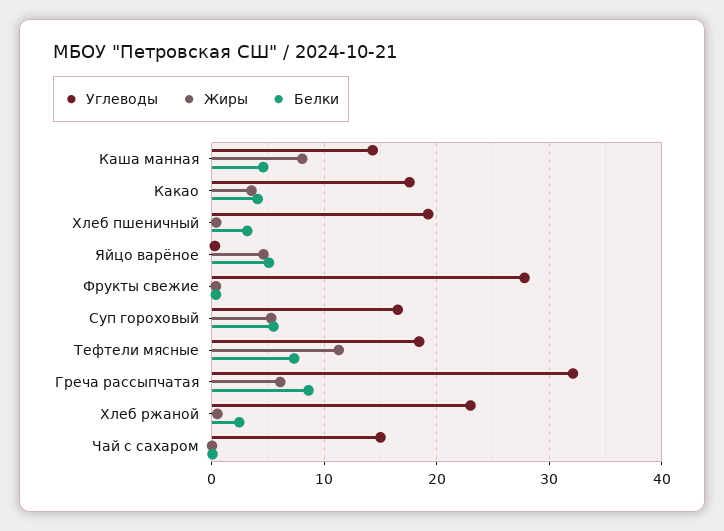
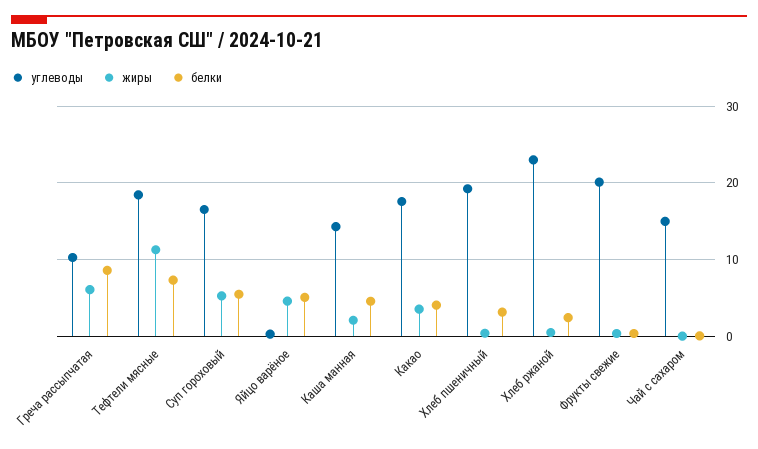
  {
    "Углеводы": {
      "Каша манная": 14,
      "Какао": 18,
      "Хлеб пшеничный": 19,
      "Яйцо варёное": 0,
-     "Фрукты свежие": 28,
+     "Фрукты свежие": 20,
      "Суп гороховый": 17,
      "Тефтели мясные": 18,
-     "Греча рассыпчатая": 32,
+     "Греча рассыпчатая": 10,
      "Хлеб ржаной": 23,
      "Чай с сахаром": 15
    },
    "Жиры": {
-     "Каша манная": 8,
+     "Каша манная": 2,
      "Какао": 4,
      "Хлеб пшеничный": 0,
      "Яйцо варёное": 5,
      "Фрукты свежие": 0,
      "Суп гороховый": 5,
      "Тефтели мясные": 11,
      "Греча рассыпчатая": 6,
      "Хлеб ржаной": 1,
      "Чай с сахаром": 0
    },
    "Белки": {
      "Каша манная": 5,
      "Какао": 4,
      "Хлеб пшеничный": 3,
      "Яйцо варёное": 5,
      "Фрукты свежие": 0,
      "Суп гороховый": 5,
      "Тефтели мясные": 7,
      "Греча рассыпчатая": 9,
      "Хлеб ржаной": 2,
      "Чай с сахаром": 0
    }
  }

